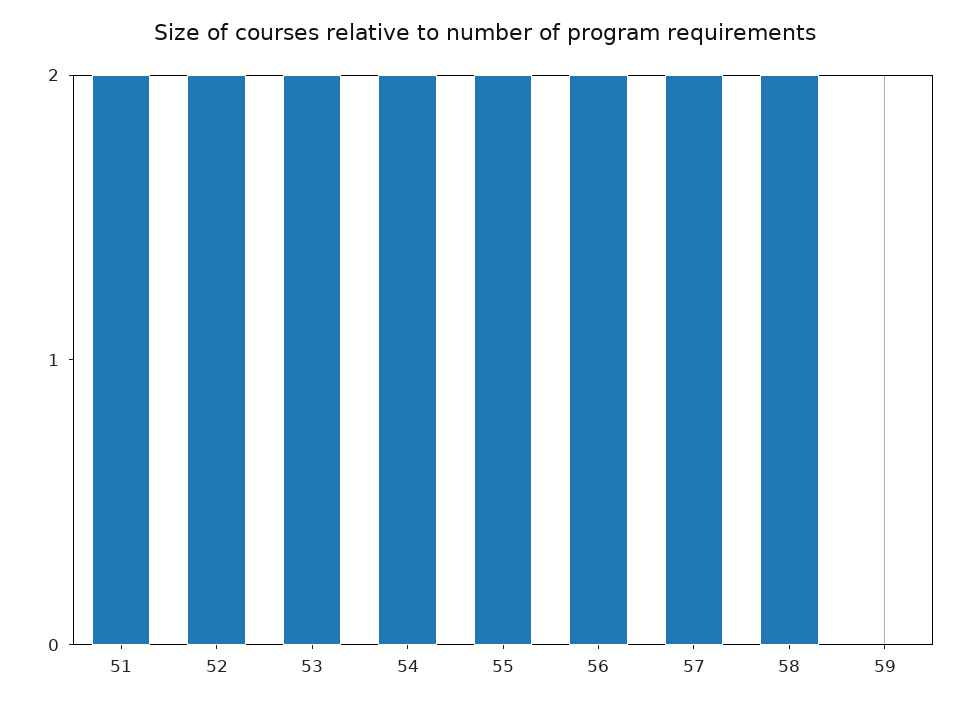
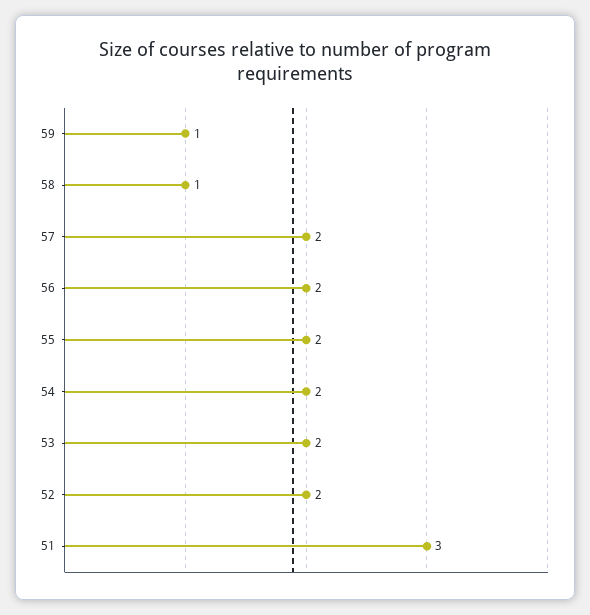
  {
-   "51": 2,
+   "51": 3,
    "52": 2,
    "53": 2,
    "54": 2,
    "55": 2,
    "56": 2,
    "57": 2,
-   "58": 2,
+   "58": 1,
-   "59": 0
+   "59": 1
  }

